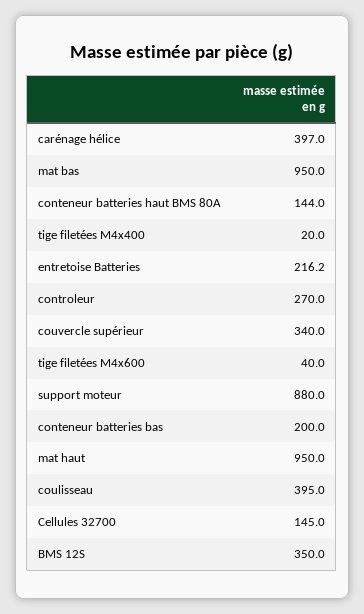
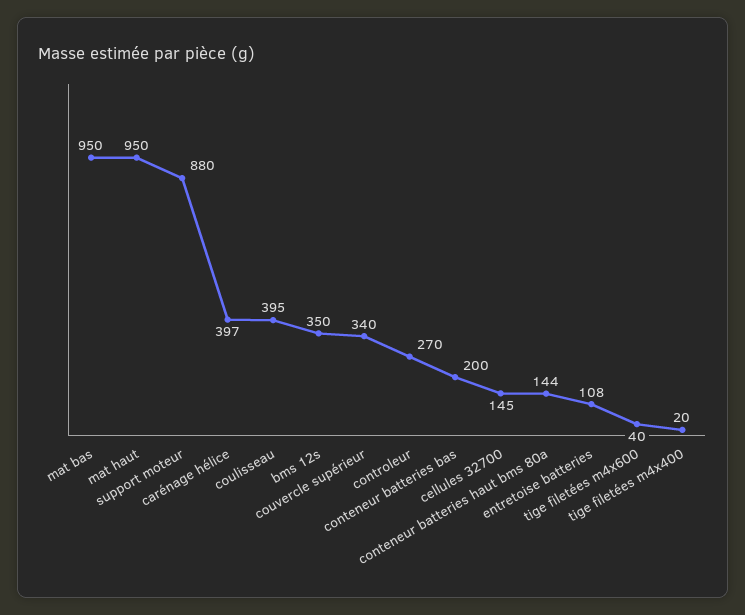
  {
    "carénage hélice": 397,
    "mat bas": 950,
    "conteneur batteries haut BMS 80A": 144,
    "tige filetées M4x400": 20,
-   "entretoise Batteries": 216.2,
+   "entretoise Batteries": 108,
    "controleur": 270,
    "couvercle supérieur": 340,
    "tige filetées M4x600": 40,
    "support moteur": 880,
    "conteneur batteries bas": 200,
    "mat haut": 950,
    "coulisseau": 395,
    "Cellules 32700": 145,
    "BMS 12S": 350
  }

